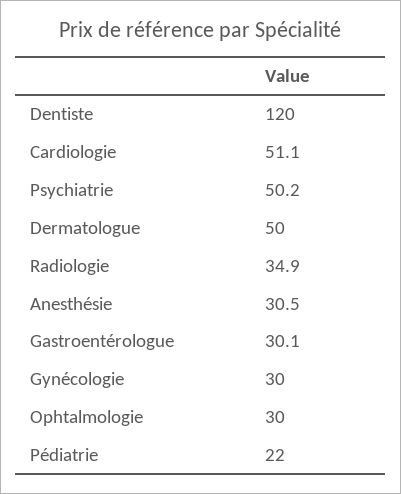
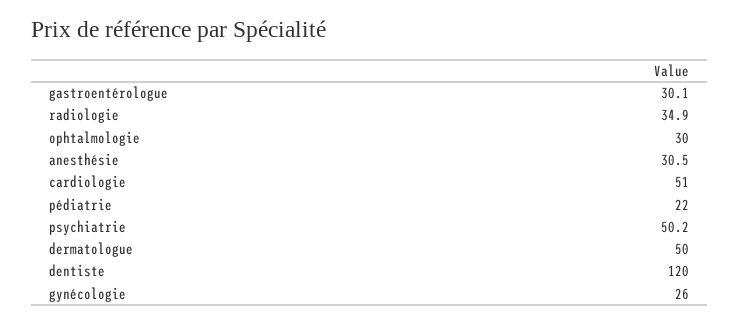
  {
    "Dentiste": 120,
-   "Cardiologie": 51.1,
+   "Cardiologie": 51,
    "Psychiatrie": 50.2,
    "Dermatologue": 50,
    "Radiologie": 34.9,
    "Anesthésie": 30.5,
    "Gastroentérologue": 30.1,
-   "Gynécologie": 30,
+   "Gynécologie": 26,
    "Ophtalmologie": 30,
    "Pédiatrie": 22
  }

